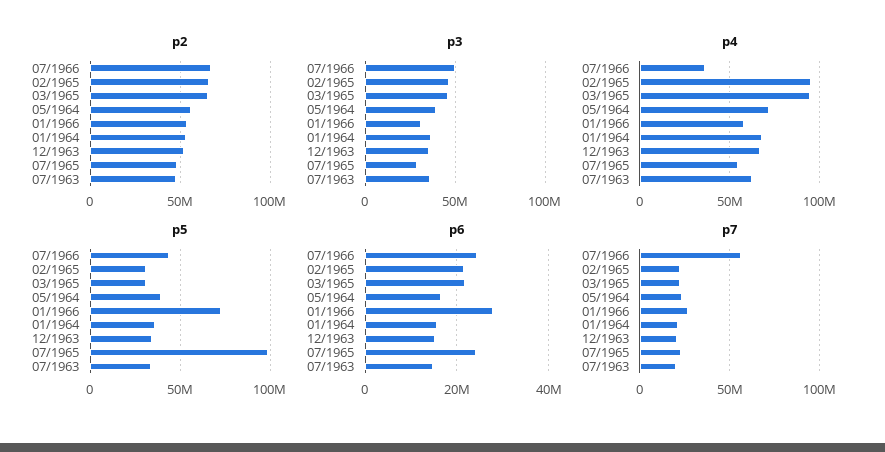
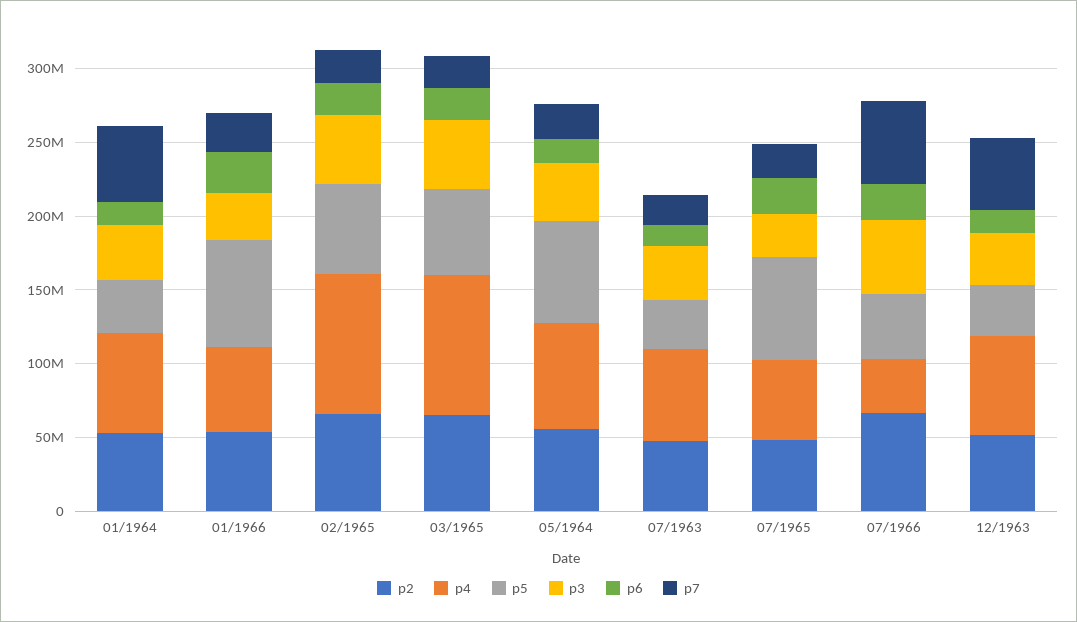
  {
    "p2": {
      "07/1966": 65000000,
      "02/1965": 65000000,
      "03/1965": 65000000,
      "05/1964": 55000000,
      "01/1966": 55000000,
      "01/1964": 55000000,
      "12/1963": 50000000,
      "07/1965": 50000000,
      "07/1963": 50000000
    },
    "p3": {
      "07/1966": 50000000,
      "02/1965": 45000000,
      "03/1965": 45000000,
      "05/1964": 40000000,
      "01/1966": 30000000,
      "01/1964": 35000000,
      "12/1963": 35000000,
      "07/1965": 30000000,
      "07/1963": 35000000
    },
    "p4": {
      "07/1966": 35000000,
      "02/1965": 95000000,
      "03/1965": 95000000,
      "05/1964": 70000000,
      "01/1966": 60000000,
      "01/1964": 70000000,
      "12/1963": 65000000,
      "07/1965": 55000000,
      "07/1963": 60000000
    },
    "p5": {
      "07/1966": 45000000,
-     "02/1965": 30000000,
+     "02/1965": 60000000,
-     "03/1965": 30000000,
+     "03/1965": 60000000,
-     "05/1964": 40000000,
+     "05/1964": 70000000,
      "01/1966": 75000000,
      "01/1964": 35000000,
      "12/1963": 35000000,
-     "07/1965": 100000000,
+     "07/1965": 70000000,
      "07/1963": 35000000
    },
    "p6": {
      "07/1966": 24000000,
      "02/1965": 22000000,
      "03/1965": 22000000,
      "05/1964": 16000000,
      "01/1966": 28000000,
      "01/1964": 16000000,
      "12/1963": 16000000,
      "07/1965": 24000000,
      "07/1963": 14000000
    },
    "p7": {
      "07/1966": 55000000,
      "02/1965": 20000000,
      "03/1965": 20000000,
      "05/1964": 25000000,
      "01/1966": 25000000,
-     "01/1964": 20000000,
+     "01/1964": 50000000,
-     "12/1963": 20000000,
+     "12/1963": 50000000,
      "07/1965": 25000000,
      "07/1963": 20000000
    }
  }

